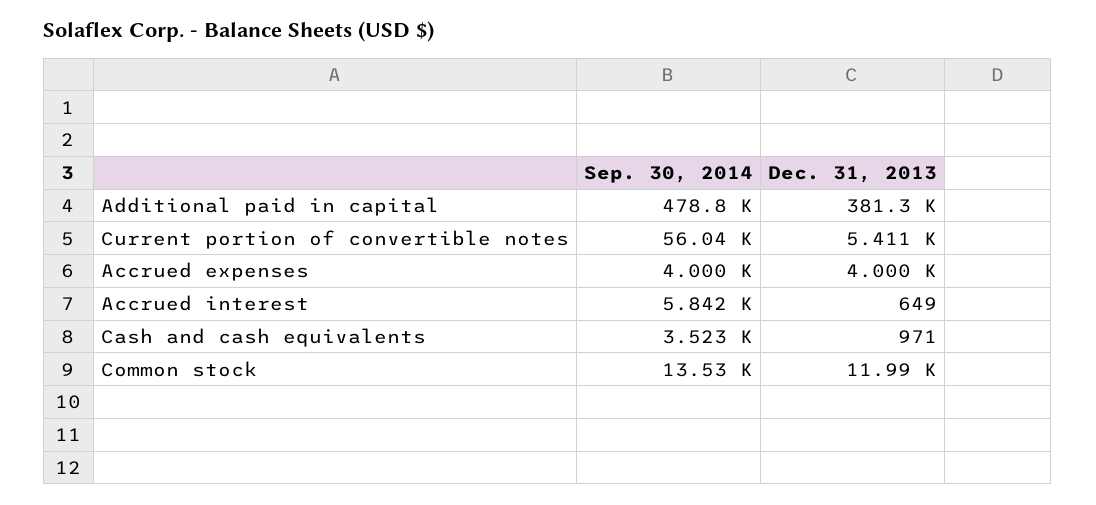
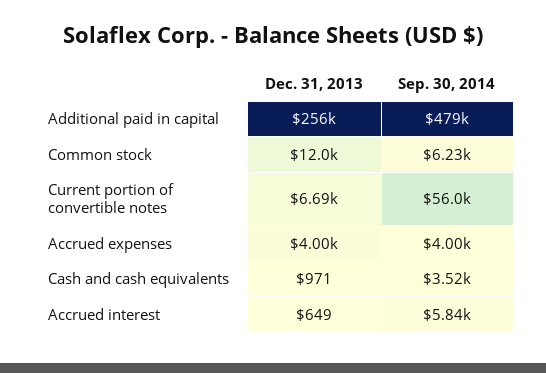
  {
    "Sep. 30, 2014": {
      "Additional paid in capital": 478800,
      "Current portion of convertible notes": 56040,
      "Accrued expenses": 4000,
      "Accrued interest": 5842,
      "Cash and cash equivalents": 3523,
-     "Common stock": 13530
+     "Common stock": 6230
    },
    "Dec. 31, 2013": {
-     "Additional paid in capital": 381300,
+     "Additional paid in capital": 256000,
-     "Current portion of convertible notes": 5411,
+     "Current portion of convertible notes": 6690,
      "Accrued expenses": 4000,
      "Accrued interest": 649,
      "Cash and cash equivalents": 971,
      "Common stock": 11990
    }
  }

